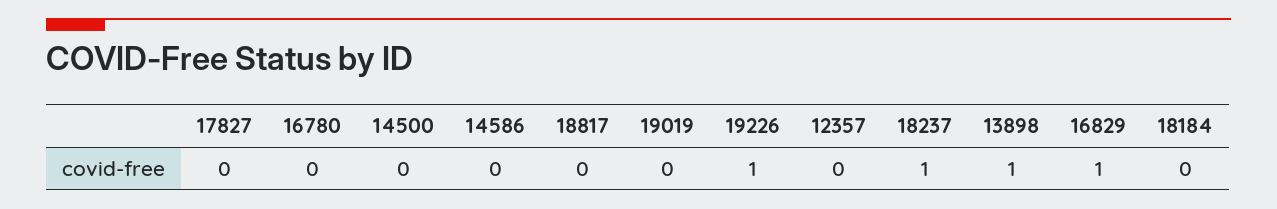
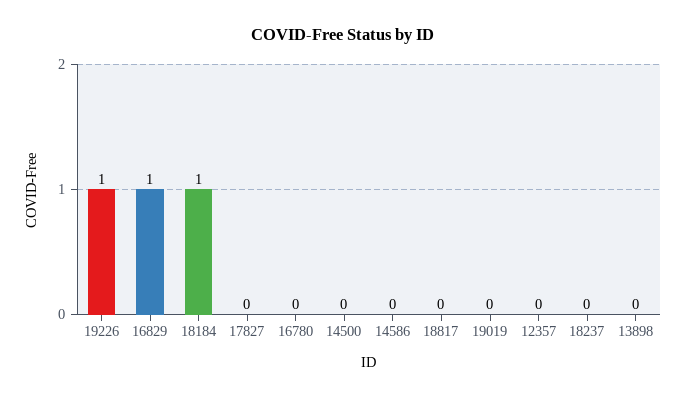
  {
    "17827": 0,
    "16780": 0,
    "14500": 0,
    "14586": 0,
    "18817": 0,
    "19019": 0,
    "19226": 1,
    "12357": 0,
-   "18237": 1,
+   "18237": 0,
-   "13898": 1,
+   "13898": 0,
    "16829": 1,
-   "18184": 0
+   "18184": 1
  }

